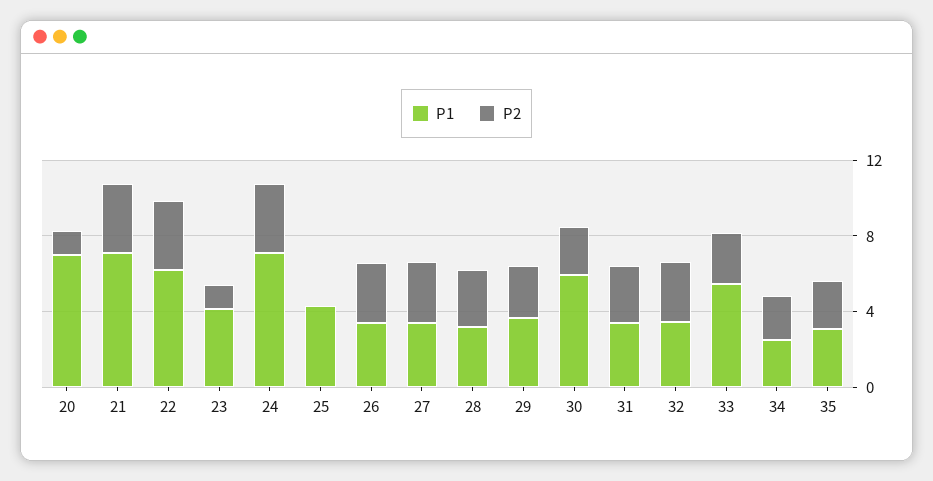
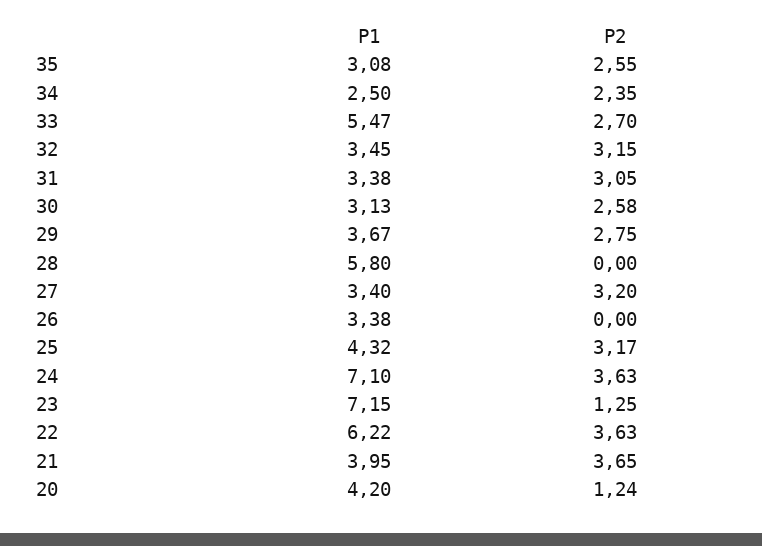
  {
    "P1": {
-     "20": 7,
+     "20": 4.2,
-     "21": 7,
+     "21": 3.95,
      "22": 6.22,
-     "23": 4,
+     "23": 7.15,
      "24": 7.1,
      "25": 4.32,
      "26": 3.38,
      "27": 3.4,
-     "28": 3,
+     "28": 5.8,
      "29": 3.67,
-     "30": 6,
+     "30": 3.13,
      "31": 3.38,
      "32": 3.45,
      "33": 5.47,
      "34": 2.5,
      "35": 3.08
    },
    "P2": {
      "20": 1.24,
      "21": 3.65,
      "22": 3.63,
      "23": 1.25,
      "24": 3.63,
-     "25": 0,
+     "25": 3.17,
-     "26": 3,
+     "26": 0,
      "27": 3.2,
-     "28": 3,
+     "28": 0,
      "29": 2.75,
      "30": 2.58,
      "31": 3.05,
      "32": 3.15,
      "33": 2.7,
      "34": 2.35,
      "35": 2.55
    }
  }

